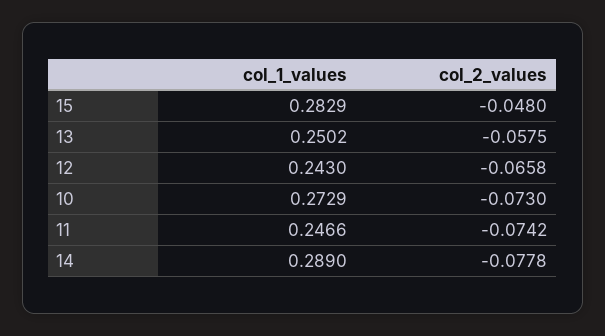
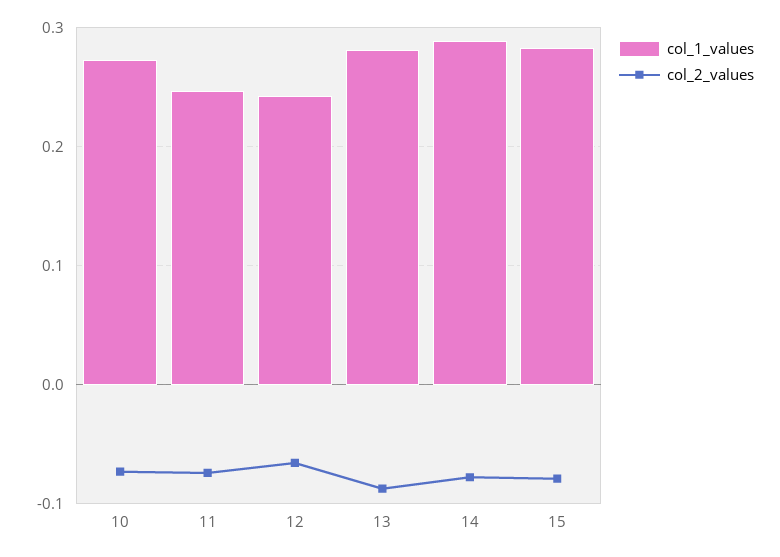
  {
    "col_1_values": {
      "15": 0.2829,
-     "13": 0.2502,
+     "13": 0.28,
      "12": 0.243,
      "10": 0.2729,
      "11": 0.2466,
      "14": 0.289
    },
    "col_2_values": {
-     "15": -0.048,
+     "15": -0.08,
-     "13": -0.0575,
+     "13": -0.09,
      "12": -0.0658,
      "10": -0.073,
      "11": -0.0742,
      "14": -0.0778
    }
  }

